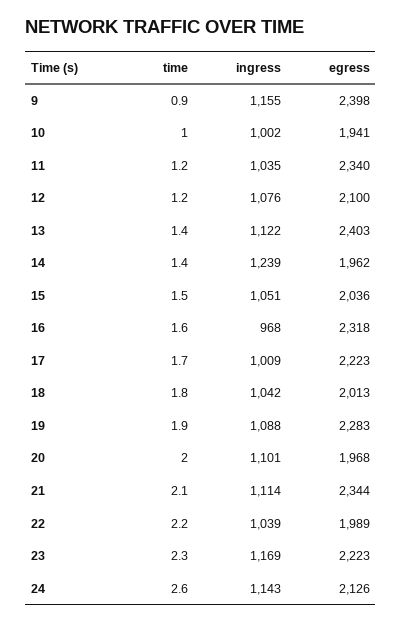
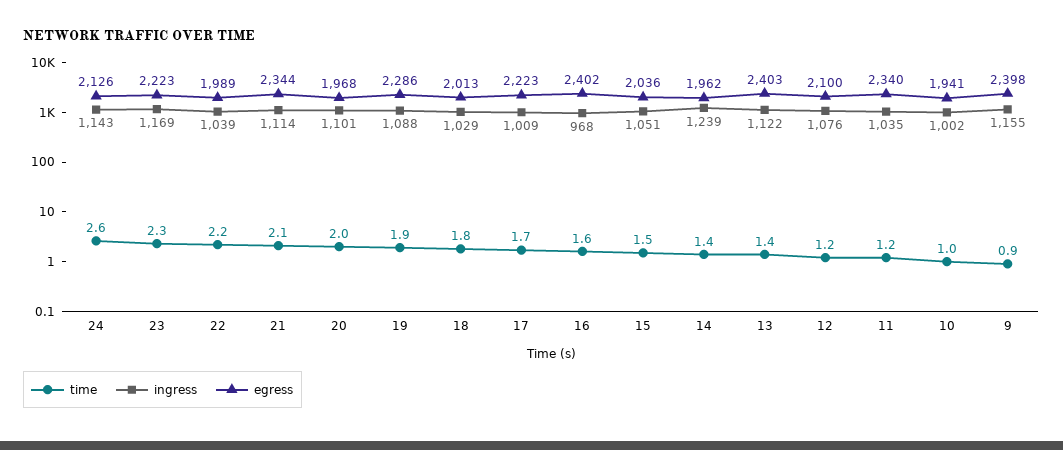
  {
    "time": {
      "9": 0.9,
      "10": 1,
      "11": 1.2,
      "12": 1.2,
      "13": 1.4,
      "14": 1.4,
      "15": 1.5,
      "16": 1.6,
      "17": 1.7,
      "18": 1.8,
      "19": 1.9,
      "20": 2,
      "21": 2.1,
      "22": 2.2,
      "23": 2.3,
      "24": 2.6
    },
    "ingress": {
      "9": 1155,
      "10": 1002,
      "11": 1035,
      "12": 1076,
      "13": 1122,
      "14": 1239,
      "15": 1051,
      "16": 968,
      "17": 1009,
-     "18": 1042,
+     "18": 1029,
      "19": 1088,
      "20": 1101,
      "21": 1114,
      "22": 1039,
      "23": 1169,
      "24": 1143
    },
    "egress": {
      "9": 2398,
      "10": 1941,
      "11": 2340,
      "12": 2100,
      "13": 2403,
      "14": 1962,
      "15": 2036,
-     "16": 2318,
+     "16": 2402,
      "17": 2223,
      "18": 2013,
-     "19": 2283,
+     "19": 2286,
      "20": 1968,
      "21": 2344,
      "22": 1989,
      "23": 2223,
      "24": 2126
    }
  }

